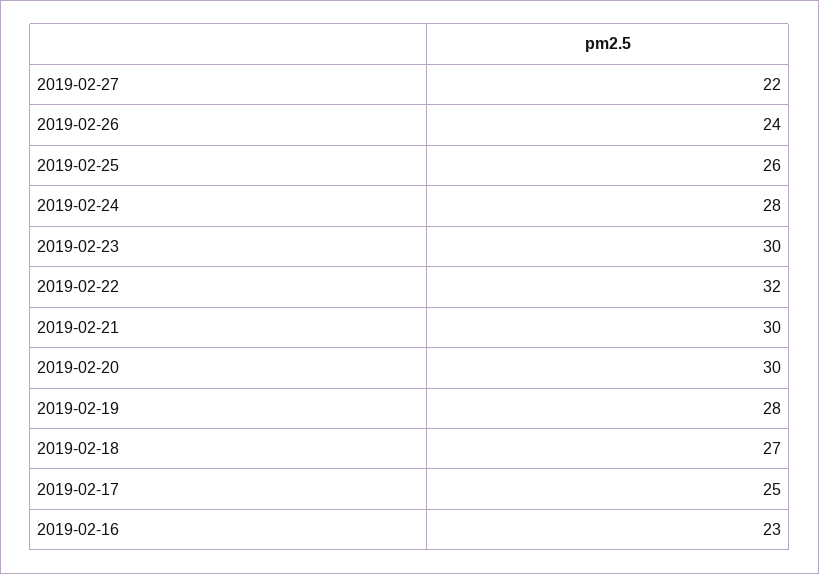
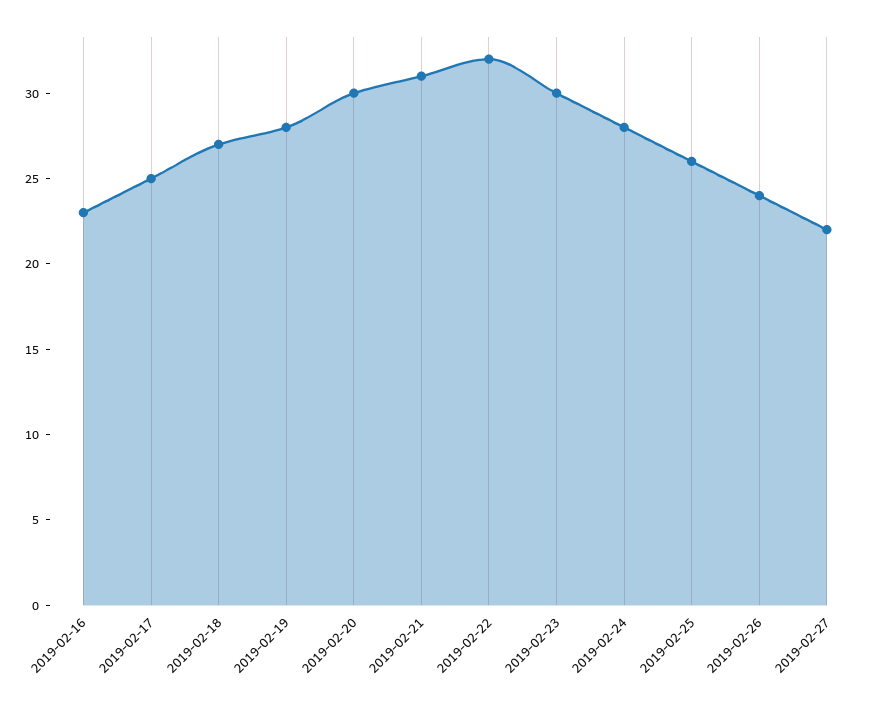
  {
    "2019-02-27": 22,
    "2019-02-26": 24,
    "2019-02-25": 26,
    "2019-02-24": 28,
    "2019-02-23": 30,
    "2019-02-22": 32,
-   "2019-02-21": 30,
+   "2019-02-21": 31,
    "2019-02-20": 30,
    "2019-02-19": 28,
    "2019-02-18": 27,
    "2019-02-17": 25,
    "2019-02-16": 23
  }

